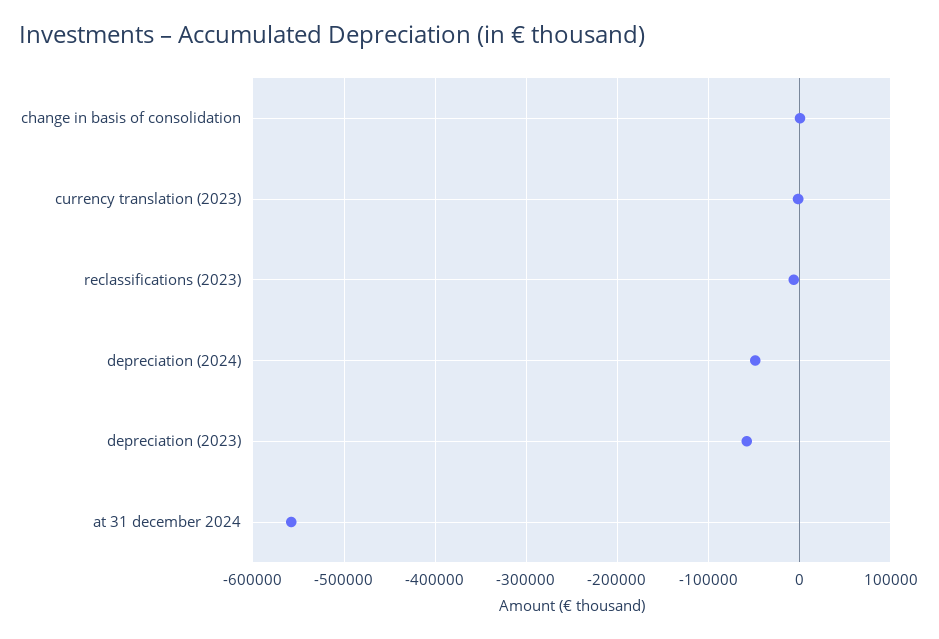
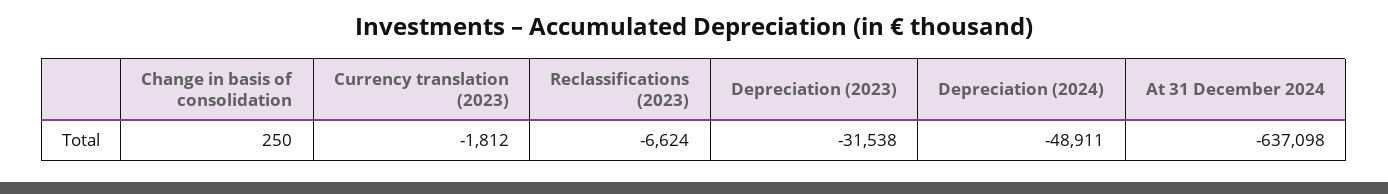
  {
    "change in basis of consolidation": 250,
    "currency translation (2023)": -1812,
    "reclassifications (2023)": -6624,
    "depreciation (2024)": -48911,
-   "depreciation (2023)": -60000,
+   "depreciation (2023)": -31538,
-   "at 31 december 2024": -560000
+   "at 31 december 2024": -637098
  }

